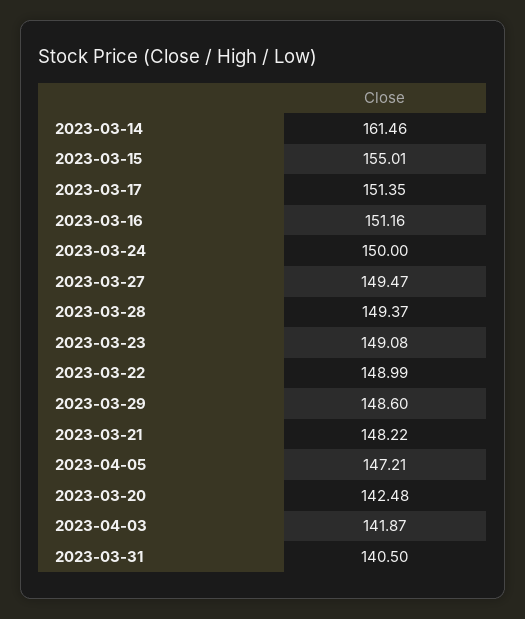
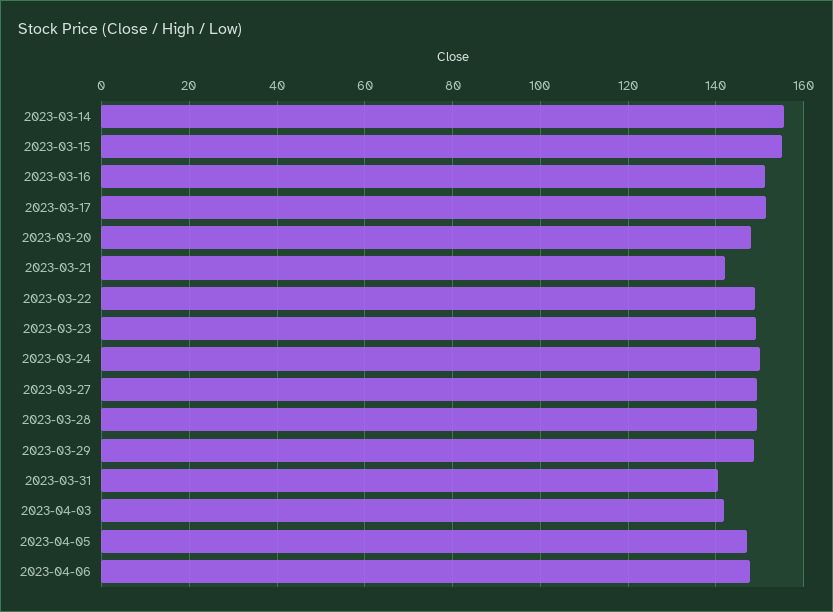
  {
-   "2023-03-14": 161.46,
+   "2023-03-14": 156,
    "2023-03-15": 155.01,
    "2023-03-17": 151.35,
    "2023-03-16": 151.16,
    "2023-03-24": 150,
    "2023-03-27": 149.47,
    "2023-03-28": 149.37,
    "2023-03-23": 149.08,
    "2023-03-22": 148.99,
    "2023-03-29": 148.6,
-   "2023-03-21": 148.22,
+   "2023-03-21": 142,
    "2023-04-05": 147.21,
-   "2023-03-20": 142.48,
+   "2023-03-20": 148,
    "2023-04-03": 141.87,
-   "2023-03-31": 140.5
+   "2023-03-31": 140.5,
+   "2023-04-06": 148
  }

